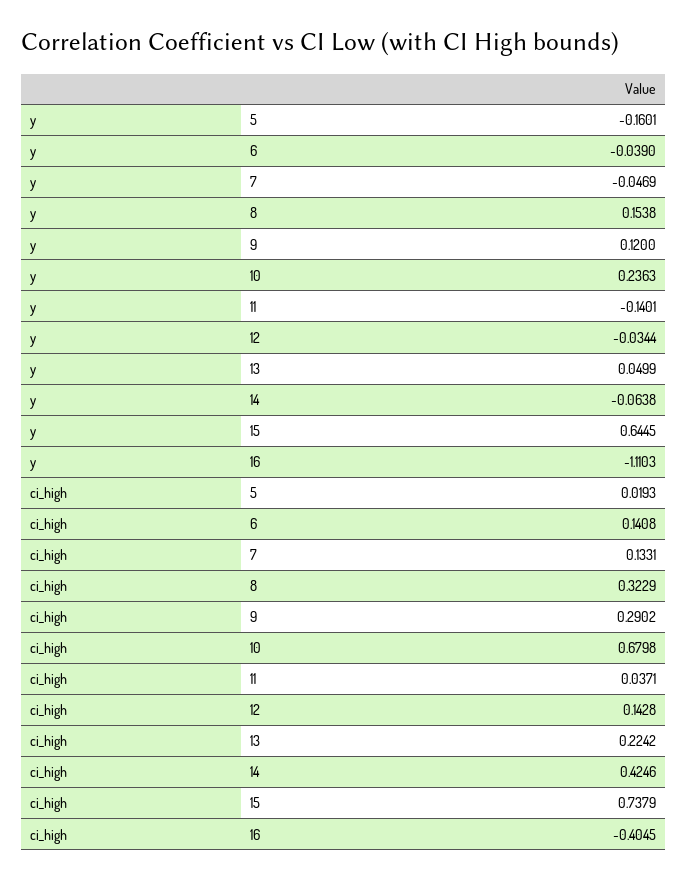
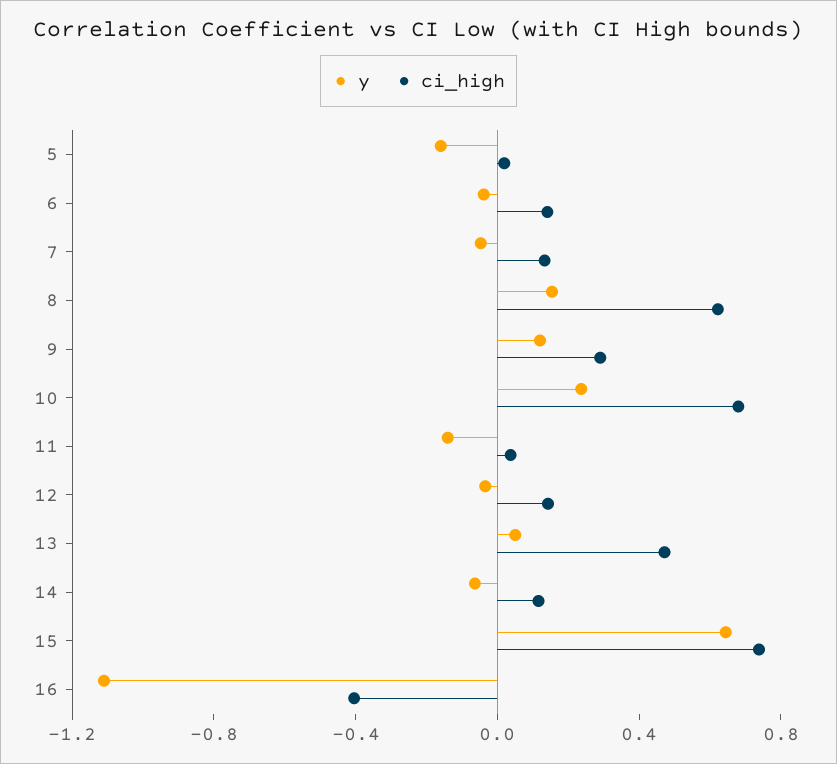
  {
    "y": {
      "5": -0.1601,
      "6": -0.039,
      "7": -0.0469,
      "8": 0.1538,
      "9": 0.12,
      "10": 0.2363,
      "11": -0.1401,
      "12": -0.0344,
      "13": 0.0499,
      "14": -0.0638,
      "15": 0.6445,
      "16": -1.1103
    },
    "ci_high": {
      "5": 0.0193,
      "6": 0.1408,
      "7": 0.1331,
-     "8": 0.3229,
+     "8": 0.6,
      "9": 0.2902,
      "10": 0.6798,
      "11": 0.0371,
      "12": 0.1428,
-     "13": 0.2242,
+     "13": 0.5,
-     "14": 0.4246,
+     "14": 0.1,
      "15": 0.7379,
      "16": -0.4045
    }
  }

